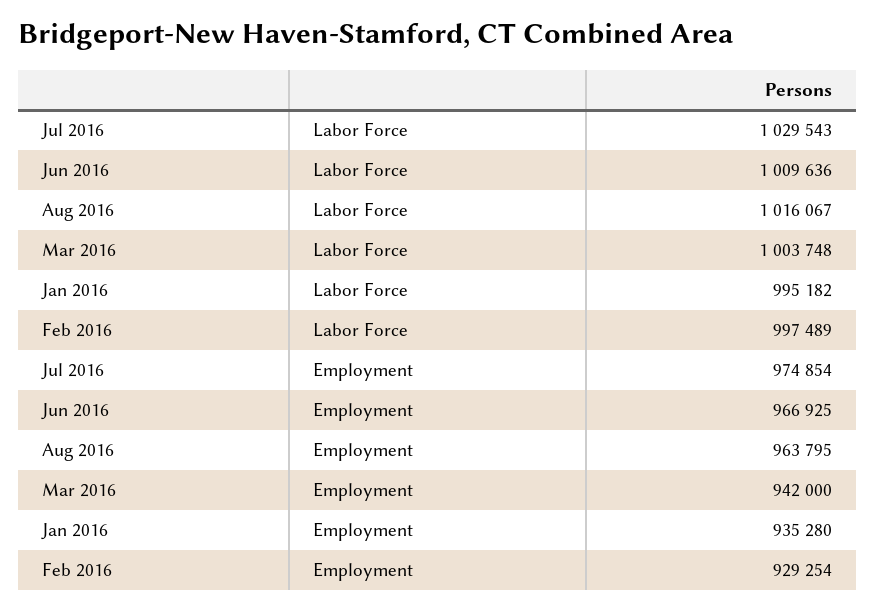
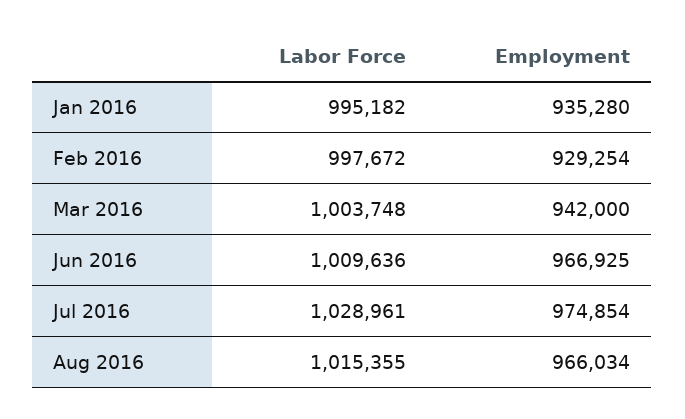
  {
    "Jul 2016": {
-     "Labor Force": 1029543,
+     "Labor Force": 1028961,
      "Employment": 974854
    },
    "Jun 2016": {
      "Labor Force": 1009636,
      "Employment": 966925
    },
    "Aug 2016": {
-     "Labor Force": 1016067,
+     "Labor Force": 1015355,
-     "Employment": 963795
+     "Employment": 966034
    },
    "Mar 2016": {
      "Labor Force": 1003748,
      "Employment": 942000
    },
    "Jan 2016": {
      "Labor Force": 995182,
      "Employment": 935280
    },
    "Feb 2016": {
-     "Labor Force": 997489,
+     "Labor Force": 997672,
      "Employment": 929254
    }
  }

